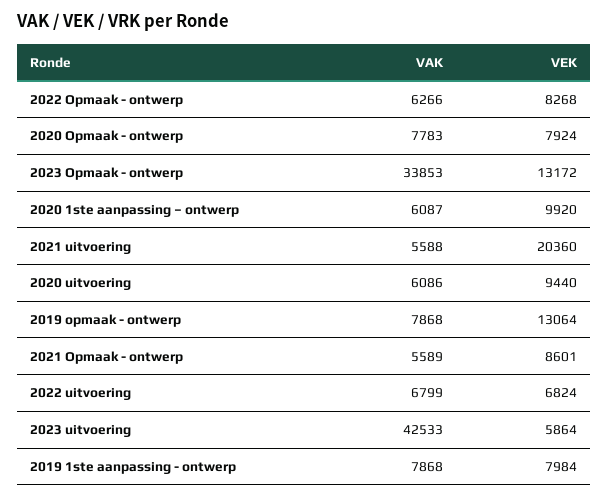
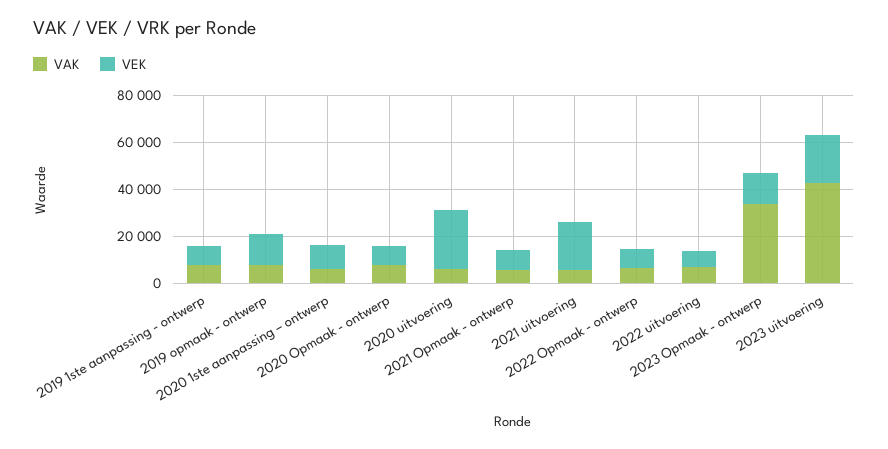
  {
    "VAK": {
      "2022 Opmaak - ontwerp": 6266,
      "2020 Opmaak - ontwerp": 7783,
      "2023 Opmaak - ontwerp": 33853,
      "2020 1ste aanpassing – ontwerp": 6087,
      "2021 uitvoering": 5588,
      "2020 uitvoering": 6086,
      "2019 opmaak - ontwerp": 7868,
      "2021 Opmaak - ontwerp": 5589,
      "2022 uitvoering": 6799,
      "2023 uitvoering": 42533,
      "2019 1ste aanpassing - ontwerp": 7868
    },
    "VEK": {
      "2022 Opmaak - ontwerp": 8268,
      "2020 Opmaak - ontwerp": 7924,
      "2023 Opmaak - ontwerp": 13172,
      "2020 1ste aanpassing – ontwerp": 9920,
      "2021 uitvoering": 20360,
-     "2020 uitvoering": 9440,
+     "2020 uitvoering": 25000,
      "2019 opmaak - ontwerp": 13064,
      "2021 Opmaak - ontwerp": 8601,
      "2022 uitvoering": 6824,
-     "2023 uitvoering": 5864,
+     "2023 uitvoering": 20000,
      "2019 1ste aanpassing - ontwerp": 7984
    }
  }

